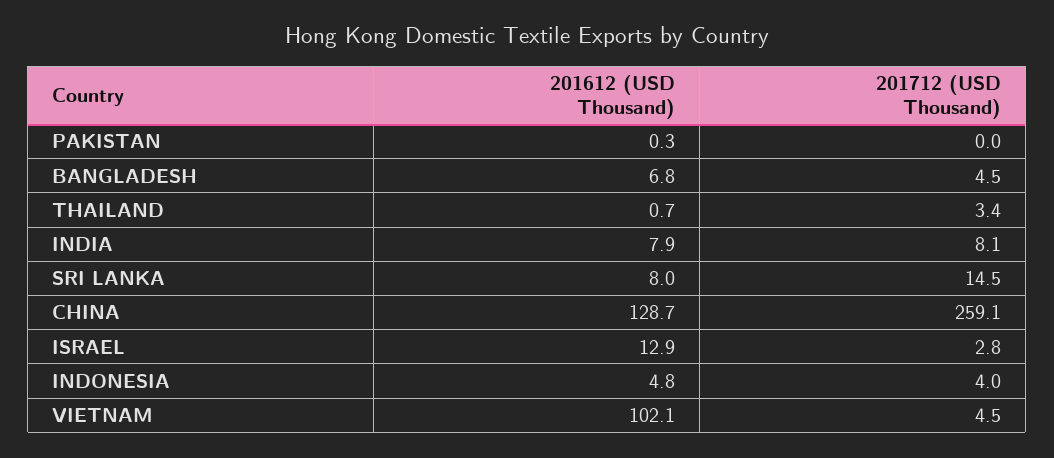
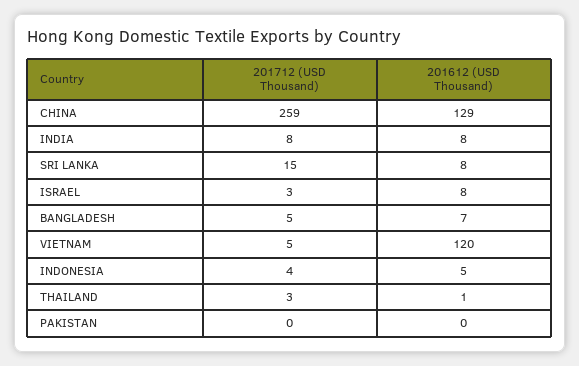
  {
    "201612 (USD Thousand)": {
      "PAKISTAN": 0.3,
      "BANGLADESH": 6.8,
      "THAILAND": 0.7,
      "INDIA": 7.9,
      "SRI LANKA": 8,
      "CHINA": 128.7,
-     "ISRAEL": 12.9,
+     "ISRAEL": 8,
      "INDONESIA": 4.8,
-     "VIETNAM": 102.1
+     "VIETNAM": 120
    },
    "201712 (USD Thousand)": {
      "PAKISTAN": 0,
      "BANGLADESH": 4.5,
      "THAILAND": 3.4,
      "INDIA": 8.1,
      "SRI LANKA": 14.5,
      "CHINA": 259.1,
      "ISRAEL": 2.8,
      "INDONESIA": 4,
      "VIETNAM": 4.5
    }
  }

